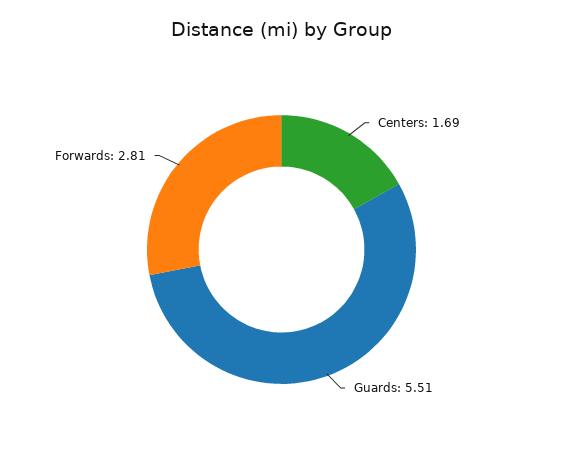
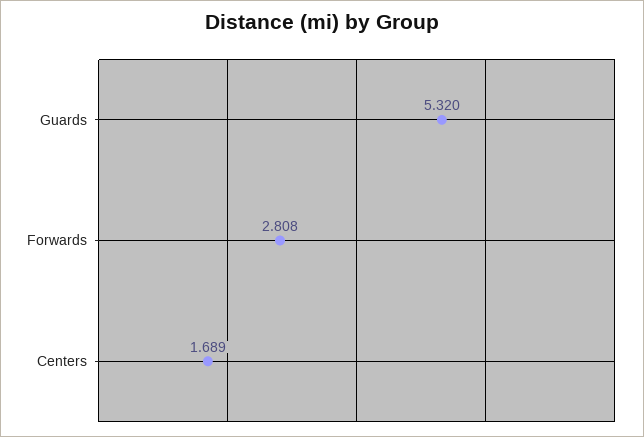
  {
    "Centers": 1.689,
-   "Guards": 5.51,
+   "Guards": 5.32,
    "Forwards": 2.808
  }

